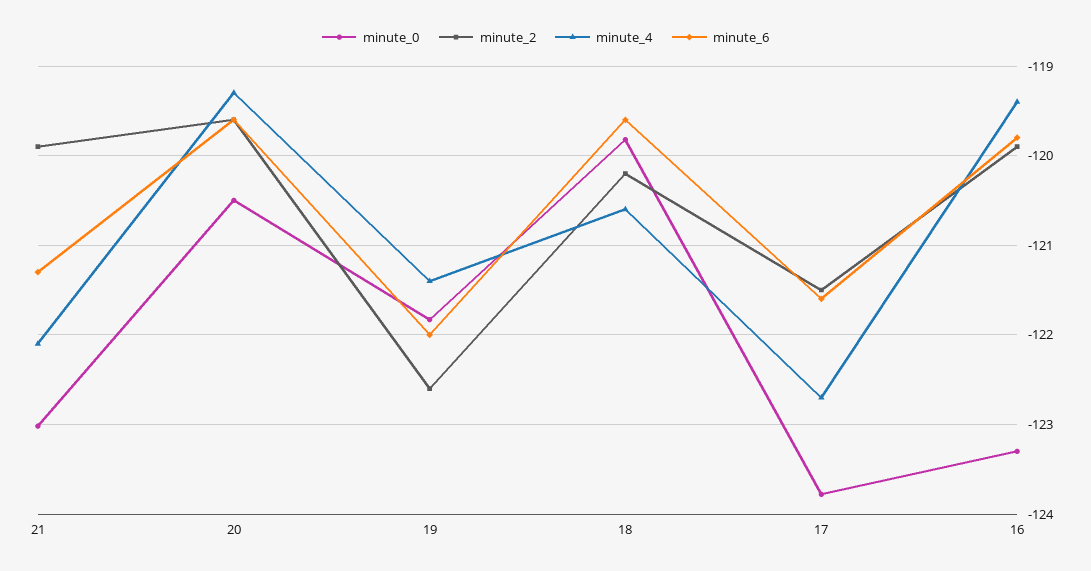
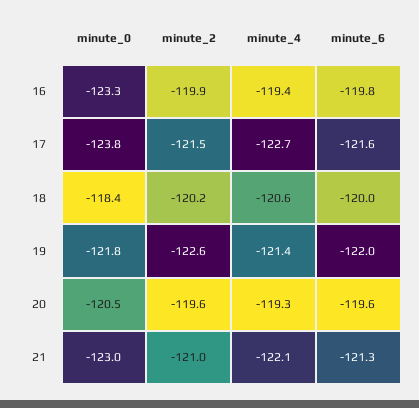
  {
    "minute_0": {
      "21": -123,
      "20": -120.5,
      "19": -121.8,
-     "18": -119.8,
+     "18": -118.4,
      "17": -123.8,
      "16": -123.3
    },
    "minute_2": {
-     "21": -119.9,
+     "21": -121,
      "20": -119.6,
      "19": -122.6,
      "18": -120.2,
      "17": -121.5,
      "16": -119.9
    },
    "minute_4": {
      "21": -122.1,
      "20": -119.3,
      "19": -121.4,
      "18": -120.6,
      "17": -122.7,
      "16": -119.4
    },
    "minute_6": {
      "21": -121.3,
      "20": -119.6,
      "19": -122,
-     "18": -119.6,
+     "18": -120,
      "17": -121.6,
      "16": -119.8
    }
  }

